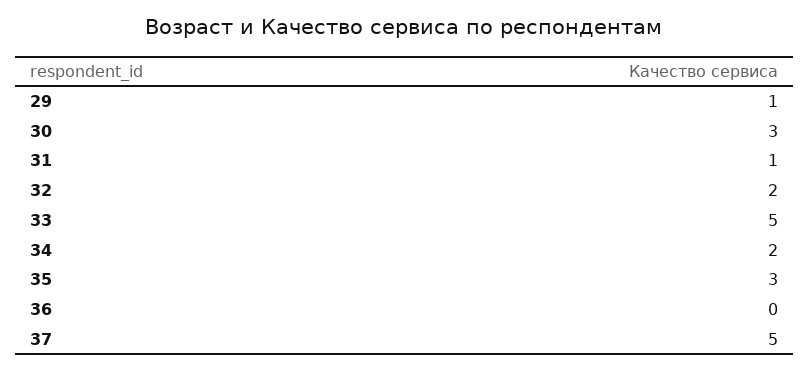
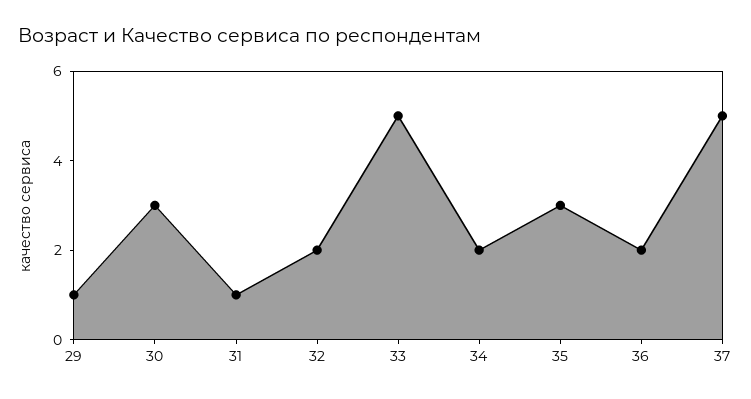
  {
    "29": 1,
    "30": 3,
    "31": 1,
    "32": 2,
    "33": 5,
    "34": 2,
    "35": 3,
-   "36": 0,
+   "36": 2,
    "37": 5
  }

